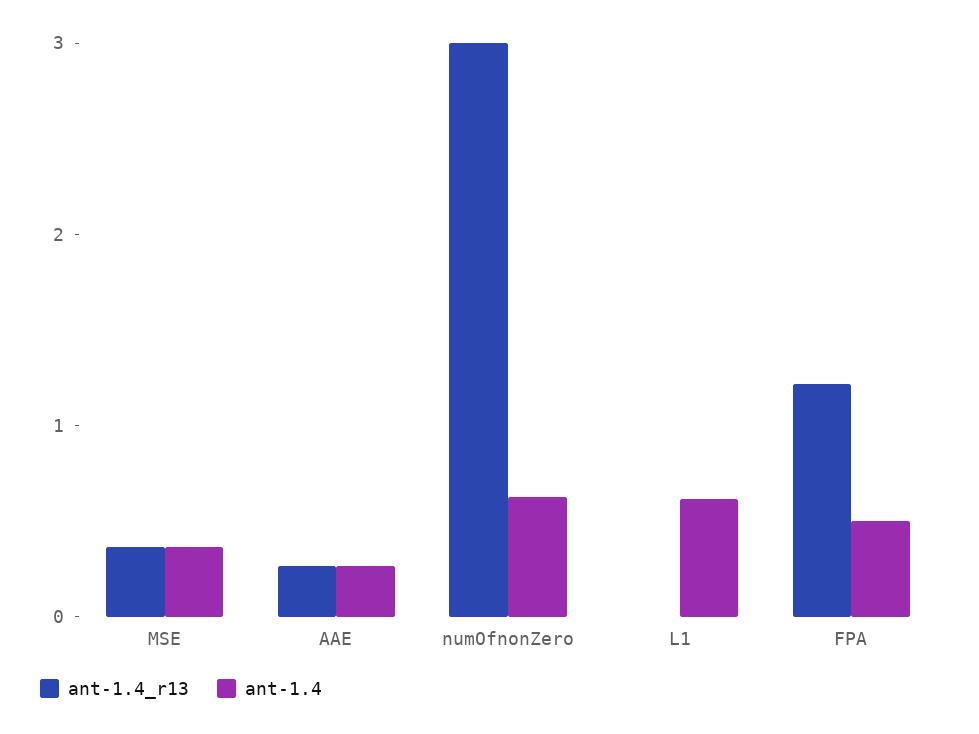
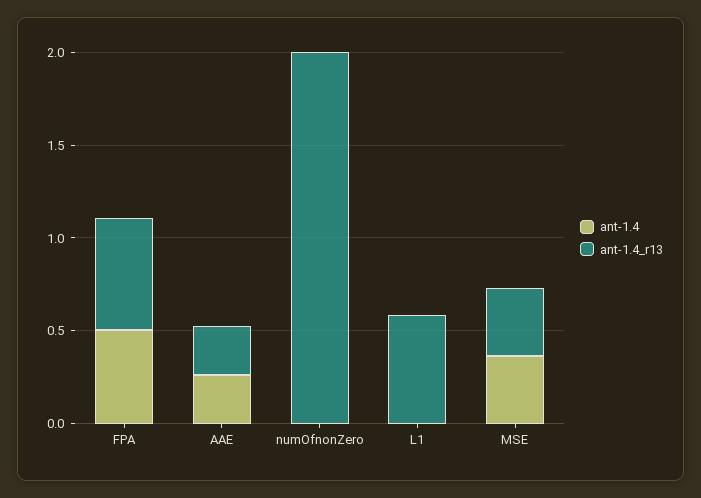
  {
    "ant-1.4_r13": {
      "MSE": 0.4,
      "AAE": 0.3,
-     "numOfnonZero": 3,
+     "numOfnonZero": 2,
-     "L1": 0,
+     "L1": 0.6,
-     "FPA": 1.2
+     "FPA": 0.6
    },
    "ant-1.4": {
      "MSE": 0.4,
      "AAE": 0.3,
-     "numOfnonZero": 0.6,
+     "numOfnonZero": 0,
-     "L1": 0.6,
+     "L1": 0,
      "FPA": 0.5
    }
  }

